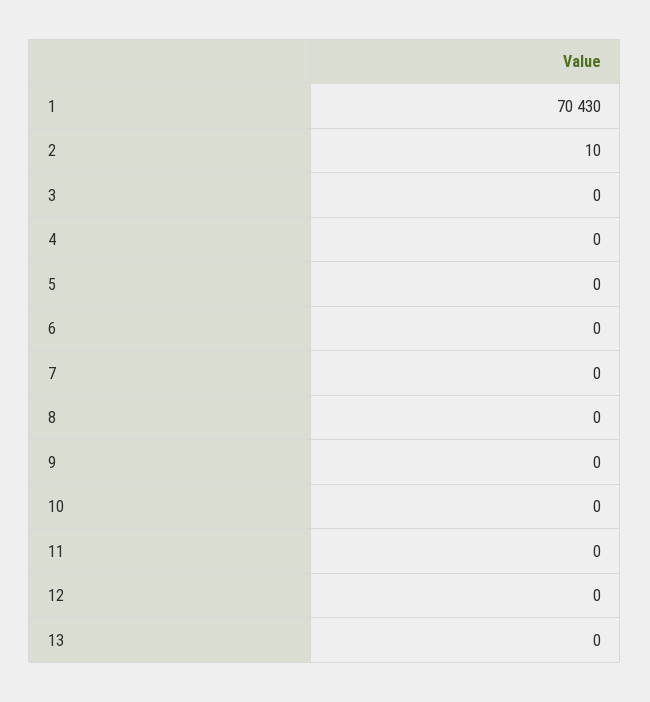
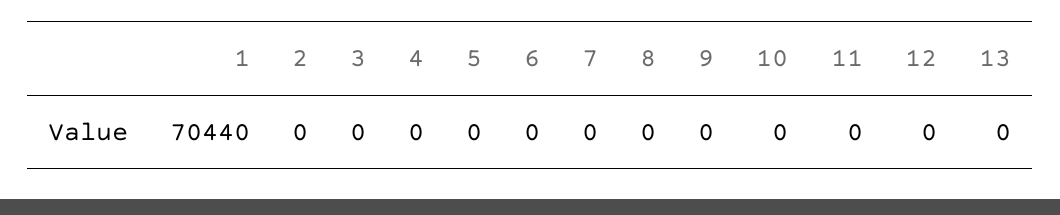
  {
-   "1": 70430,
+   "1": 70440,
-   "2": 10,
+   "2": 0,
    "3": 0,
    "4": 0,
    "5": 0,
    "6": 0,
    "7": 0,
    "8": 0,
    "9": 0,
    "10": 0,
    "11": 0,
    "12": 0,
    "13": 0
  }

